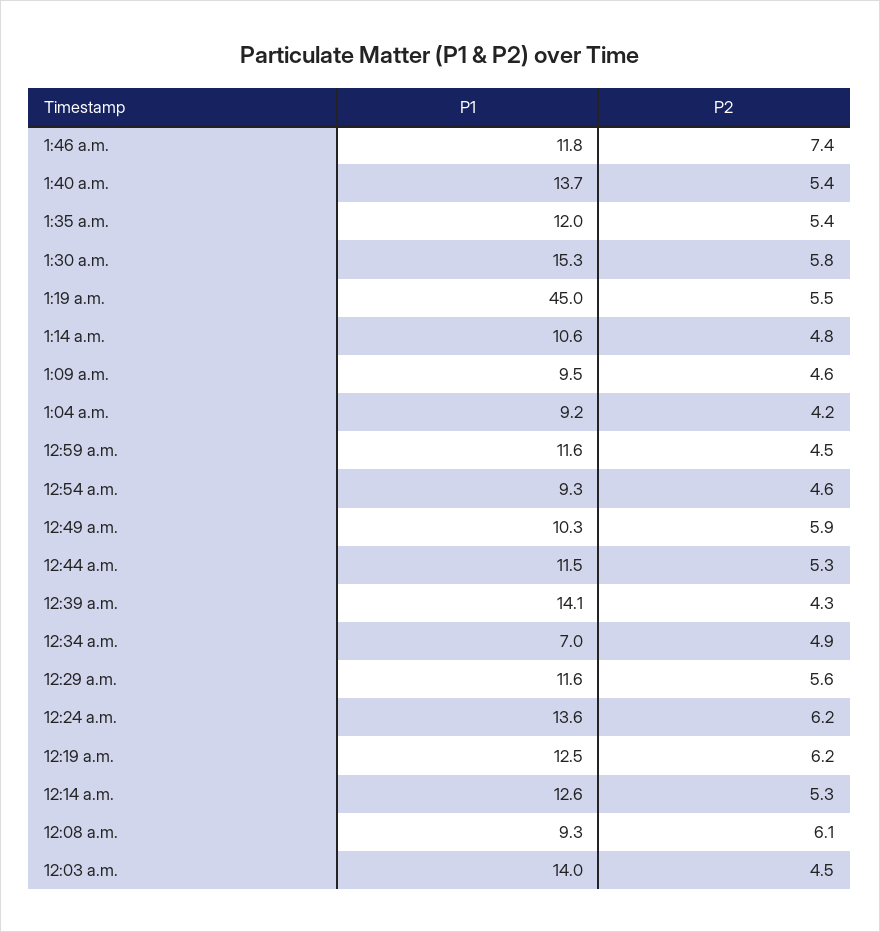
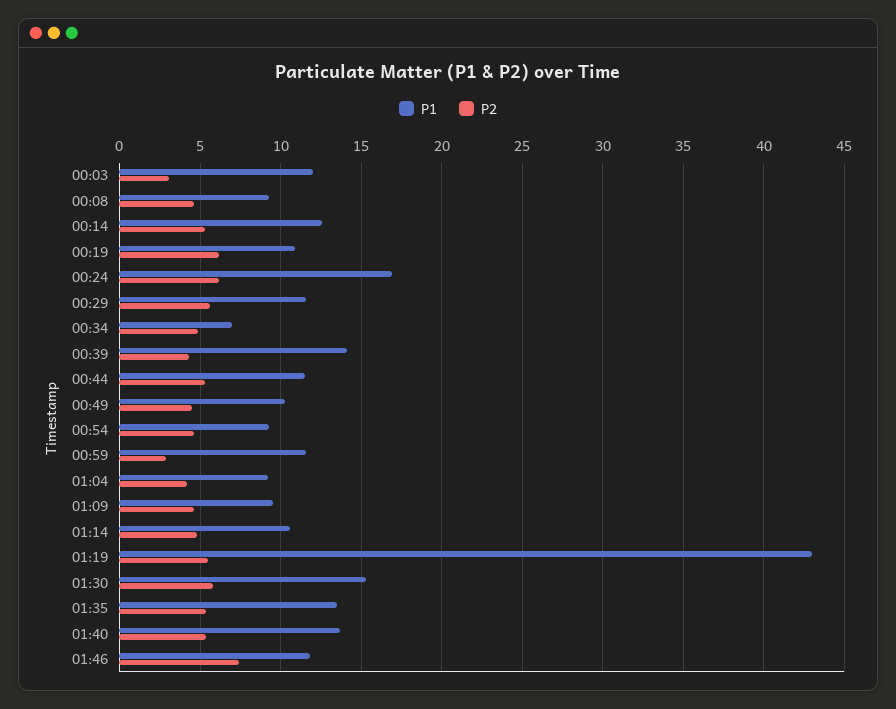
  {
    "P1": {
      "1:46 a.m.": 11.8,
      "1:40 a.m.": 13.7,
-     "1:35 a.m.": 12,
+     "1:35 a.m.": 13.5,
      "1:30 a.m.": 15.3,
-     "1:19 a.m.": 45,
+     "1:19 a.m.": 43,
      "1:14 a.m.": 10.6,
      "1:09 a.m.": 9.5,
      "1:04 a.m.": 9.2,
      "12:59 a.m.": 11.6,
      "12:54 a.m.": 9.3,
      "12:49 a.m.": 10.3,
      "12:44 a.m.": 11.5,
      "12:39 a.m.": 14.1,
      "12:34 a.m.": 7,
      "12:29 a.m.": 11.6,
-     "12:24 a.m.": 13.6,
+     "12:24 a.m.": 17,
-     "12:19 a.m.": 12.5,
+     "12:19 a.m.": 11,
      "12:14 a.m.": 12.6,
      "12:08 a.m.": 9.3,
-     "12:03 a.m.": 14
+     "12:03 a.m.": 12
    },
    "P2": {
      "1:46 a.m.": 7.4,
      "1:40 a.m.": 5.4,
      "1:35 a.m.": 5.4,
      "1:30 a.m.": 5.8,
      "1:19 a.m.": 5.5,
      "1:14 a.m.": 4.8,
      "1:09 a.m.": 4.6,
      "1:04 a.m.": 4.2,
-     "12:59 a.m.": 4.5,
+     "12:59 a.m.": 3,
      "12:54 a.m.": 4.6,
-     "12:49 a.m.": 5.9,
+     "12:49 a.m.": 4.5,
      "12:44 a.m.": 5.3,
      "12:39 a.m.": 4.3,
      "12:34 a.m.": 4.9,
      "12:29 a.m.": 5.6,
      "12:24 a.m.": 6.2,
      "12:19 a.m.": 6.2,
      "12:14 a.m.": 5.3,
-     "12:08 a.m.": 6.1,
+     "12:08 a.m.": 4.5,
-     "12:03 a.m.": 4.5
+     "12:03 a.m.": 3
    }
  }

